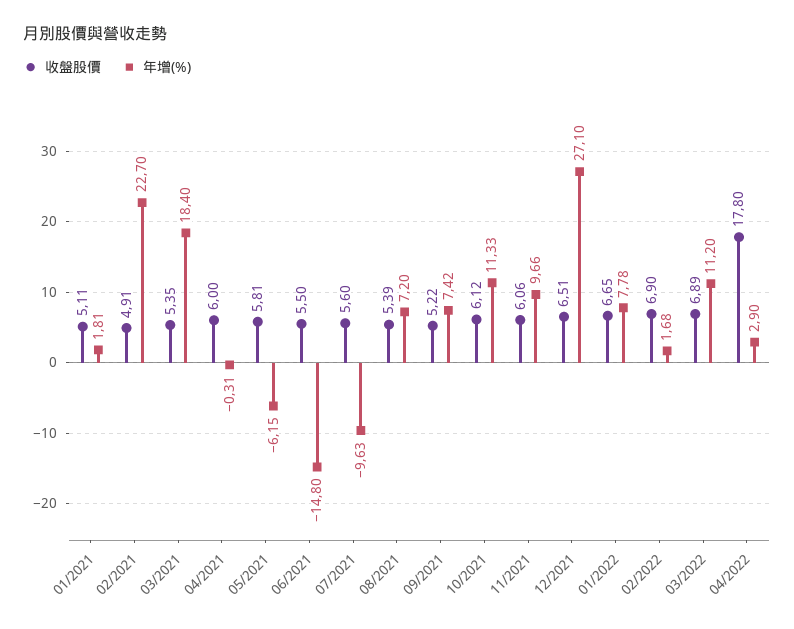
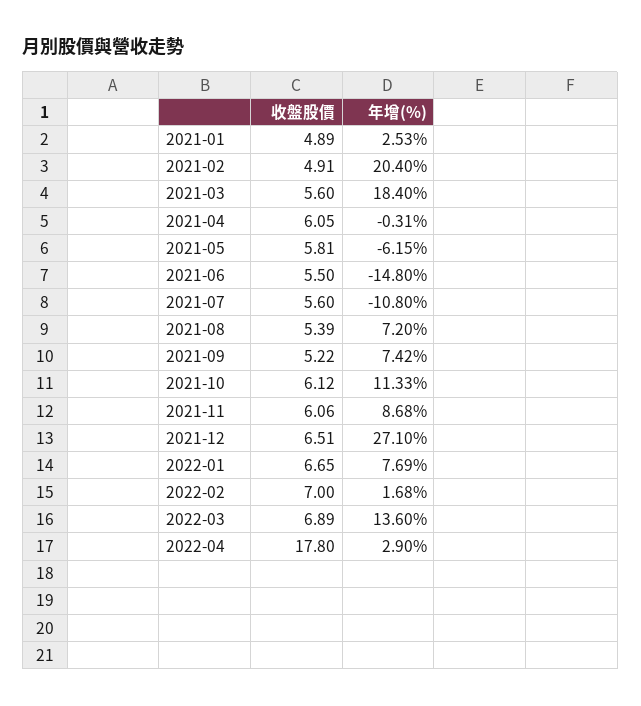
  {
    "收盤股價": {
-     "01/2021": 5.11,
+     "01/2021": 4.89,
      "02/2021": 4.91,
-     "03/2021": 5.35,
+     "03/2021": 5.6,
-     "04/2021": 6,
+     "04/2021": 6.05,
      "05/2021": 5.81,
      "06/2021": 5.5,
      "07/2021": 5.6,
      "08/2021": 5.39,
      "09/2021": 5.22,
      "10/2021": 6.12,
      "11/2021": 6.06,
      "12/2021": 6.51,
      "01/2022": 6.65,
-     "02/2022": 6.9,
+     "02/2022": 7,
      "03/2022": 6.89,
      "04/2022": 17.8
    },
    "年增(%)": {
-     "01/2021": 1.81,
+     "01/2021": 2.53,
-     "02/2021": 22.7,
+     "02/2021": 20.4,
      "03/2021": 18.4,
      "04/2021": -0.31,
      "05/2021": -6.15,
      "06/2021": -14.8,
-     "07/2021": -9.63,
+     "07/2021": -10.8,
      "08/2021": 7.2,
      "09/2021": 7.42,
      "10/2021": 11.33,
-     "11/2021": 9.66,
+     "11/2021": 8.68,
      "12/2021": 27.1,
-     "01/2022": 7.78,
+     "01/2022": 7.69,
      "02/2022": 1.68,
-     "03/2022": 11.2,
+     "03/2022": 13.6,
      "04/2022": 2.9
    }
  }

